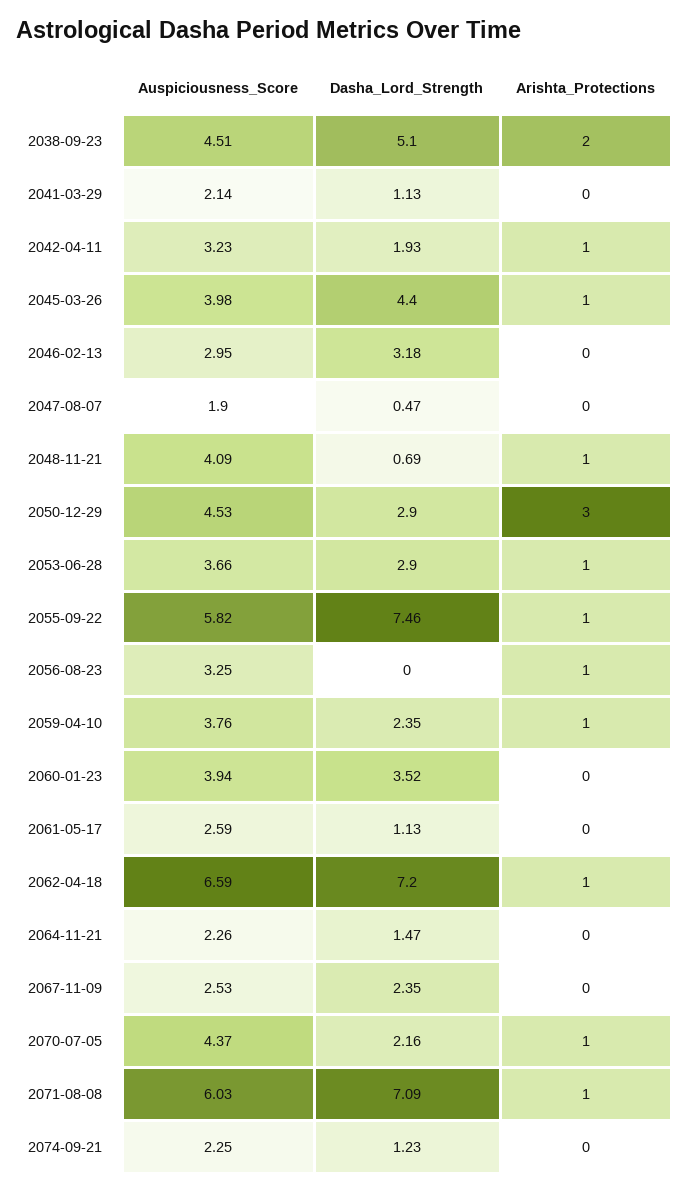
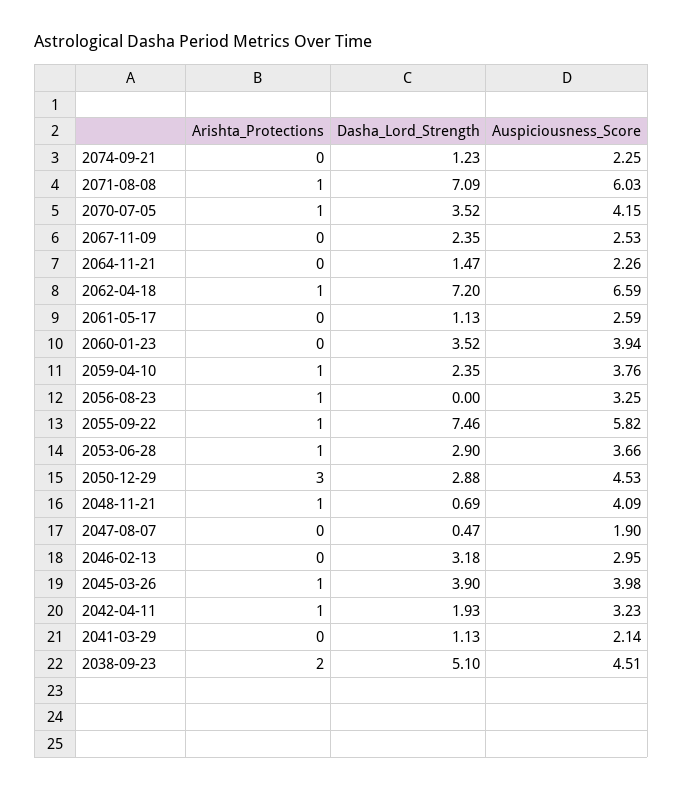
  {
    "Auspiciousness_Score": {
      "2038-09-23": 4.51,
      "2041-03-29": 2.14,
      "2042-04-11": 3.23,
      "2045-03-26": 3.98,
      "2046-02-13": 2.95,
      "2047-08-07": 1.9,
      "2048-11-21": 4.09,
      "2050-12-29": 4.53,
      "2053-06-28": 3.66,
      "2055-09-22": 5.82,
      "2056-08-23": 3.25,
      "2059-04-10": 3.76,
      "2060-01-23": 3.94,
      "2061-05-17": 2.59,
      "2062-04-18": 6.59,
      "2064-11-21": 2.26,
      "2067-11-09": 2.53,
-     "2070-07-05": 4.37,
+     "2070-07-05": 4.15,
      "2071-08-08": 6.03,
      "2074-09-21": 2.25
    },
    "Dasha_Lord_Strength": {
      "2038-09-23": 5.1,
      "2041-03-29": 1.13,
      "2042-04-11": 1.93,
-     "2045-03-26": 4.4,
+     "2045-03-26": 3.9,
      "2046-02-13": 3.18,
      "2047-08-07": 0.47,
      "2048-11-21": 0.69,
-     "2050-12-29": 2.9,
+     "2050-12-29": 2.88,
      "2053-06-28": 2.9,
      "2055-09-22": 7.46,
      "2056-08-23": 0,
      "2059-04-10": 2.35,
      "2060-01-23": 3.52,
      "2061-05-17": 1.13,
      "2062-04-18": 7.2,
      "2064-11-21": 1.47,
      "2067-11-09": 2.35,
-     "2070-07-05": 2.16,
+     "2070-07-05": 3.52,
      "2071-08-08": 7.09,
      "2074-09-21": 1.23
    },
    "Arishta_Protections": {
      "2038-09-23": 2,
      "2041-03-29": 0,
      "2042-04-11": 1,
      "2045-03-26": 1,
      "2046-02-13": 0,
      "2047-08-07": 0,
      "2048-11-21": 1,
      "2050-12-29": 3,
      "2053-06-28": 1,
      "2055-09-22": 1,
      "2056-08-23": 1,
      "2059-04-10": 1,
      "2060-01-23": 0,
      "2061-05-17": 0,
      "2062-04-18": 1,
      "2064-11-21": 0,
      "2067-11-09": 0,
      "2070-07-05": 1,
      "2071-08-08": 1,
      "2074-09-21": 0
    }
  }

